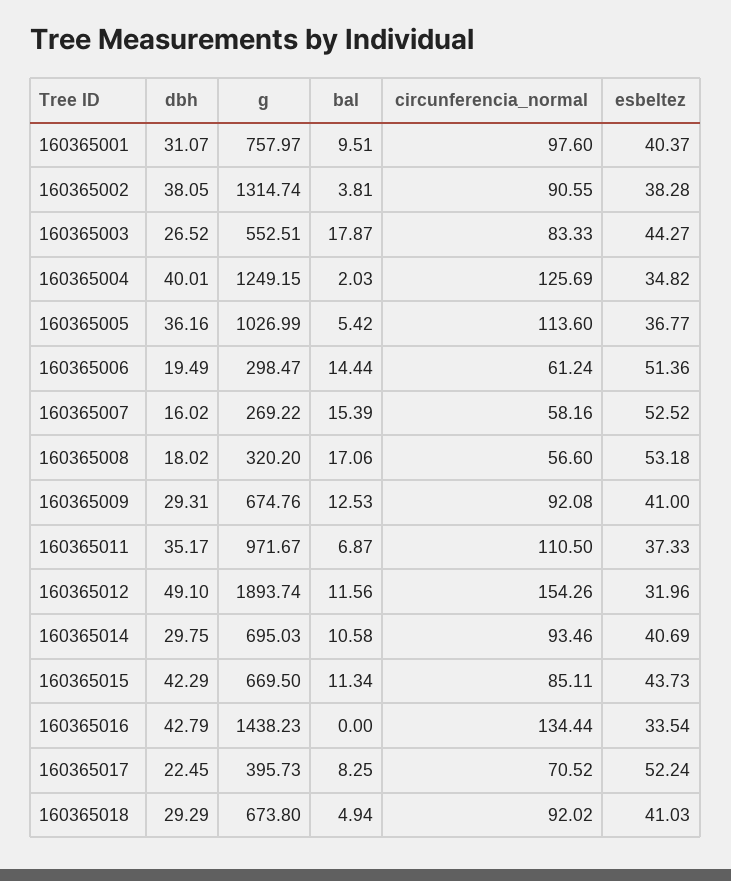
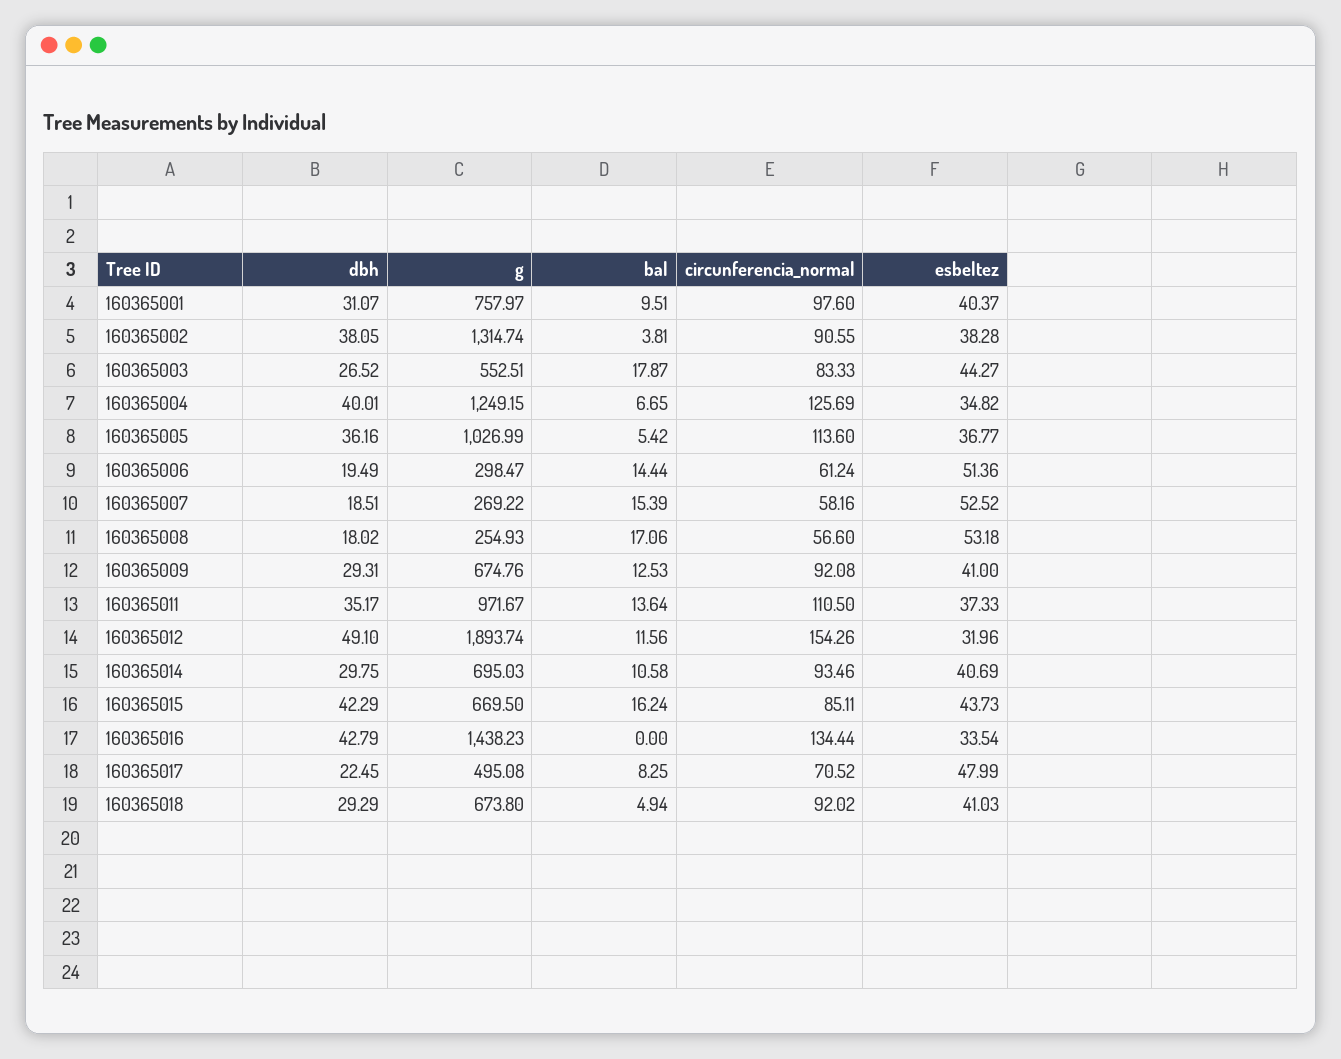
  {
    "dbh": {
      "160365001": 31.07,
      "160365002": 38.05,
      "160365003": 26.52,
      "160365004": 40.01,
      "160365005": 36.16,
      "160365006": 19.49,
-     "160365007": 16.02,
+     "160365007": 18.51,
      "160365008": 18.02,
      "160365009": 29.31,
      "160365011": 35.17,
      "160365012": 49.1,
      "160365014": 29.75,
      "160365015": 42.29,
      "160365016": 42.79,
      "160365017": 22.45,
      "160365018": 29.29
    },
    "g": {
      "160365001": 757.97,
      "160365002": 1314.74,
      "160365003": 552.51,
      "160365004": 1249.15,
      "160365005": 1026.99,
      "160365006": 298.47,
      "160365007": 269.22,
-     "160365008": 320.2,
+     "160365008": 254.93,
      "160365009": 674.76,
      "160365011": 971.67,
      "160365012": 1893.74,
      "160365014": 695.03,
      "160365015": 669.5,
      "160365016": 1438.23,
-     "160365017": 395.73,
+     "160365017": 495.08,
      "160365018": 673.8
    },
    "bal": {
      "160365001": 9.51,
      "160365002": 3.81,
      "160365003": 17.87,
-     "160365004": 2.03,
+     "160365004": 6.65,
      "160365005": 5.42,
      "160365006": 14.44,
      "160365007": 15.39,
      "160365008": 17.06,
      "160365009": 12.53,
-     "160365011": 6.87,
+     "160365011": 13.64,
      "160365012": 11.56,
      "160365014": 10.58,
-     "160365015": 11.34,
+     "160365015": 16.24,
      "160365016": 0,
      "160365017": 8.25,
      "160365018": 4.94
    },
    "circunferencia_normal": {
      "160365001": 97.6,
      "160365002": 90.55,
      "160365003": 83.33,
      "160365004": 125.69,
      "160365005": 113.6,
      "160365006": 61.24,
      "160365007": 58.16,
      "160365008": 56.6,
      "160365009": 92.08,
      "160365011": 110.5,
      "160365012": 154.26,
      "160365014": 93.46,
      "160365015": 85.11,
      "160365016": 134.44,
      "160365017": 70.52,
      "160365018": 92.02
    },
    "esbeltez": {
      "160365001": 40.37,
      "160365002": 38.28,
      "160365003": 44.27,
      "160365004": 34.82,
      "160365005": 36.77,
      "160365006": 51.36,
      "160365007": 52.52,
      "160365008": 53.18,
      "160365009": 41,
      "160365011": 37.33,
      "160365012": 31.96,
      "160365014": 40.69,
      "160365015": 43.73,
      "160365016": 33.54,
-     "160365017": 52.24,
+     "160365017": 47.99,
      "160365018": 41.03
    }
  }

